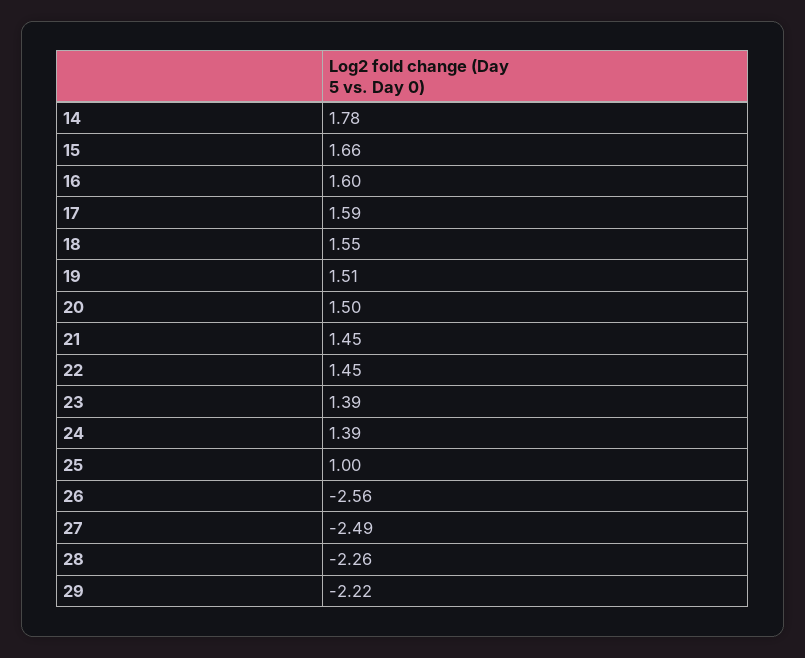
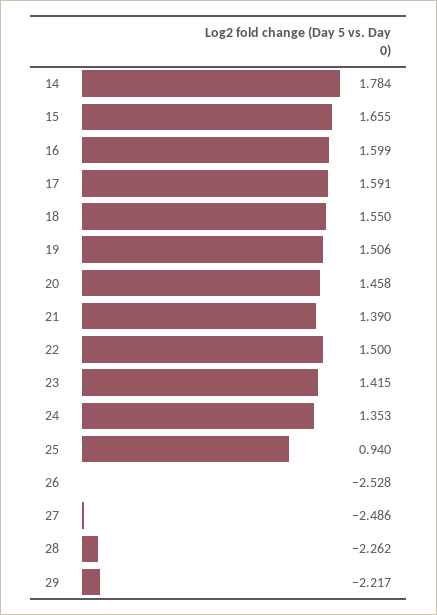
  {
    "14": 1.784,
    "15": 1.655,
    "16": 1.599,
    "17": 1.591,
    "18": 1.55,
    "19": 1.506,
-   "20": 1.5,
+   "20": 1.458,
-   "21": 1.45,
+   "21": 1.39,
-   "22": 1.45,
+   "22": 1.5,
-   "23": 1.39,
+   "23": 1.415,
-   "24": 1.39,
+   "24": 1.353,
-   "25": 1,
+   "25": 0.94,
-   "26": -2.56,
+   "26": -2.528,
    "27": -2.486,
    "28": -2.262,
    "29": -2.217
  }

